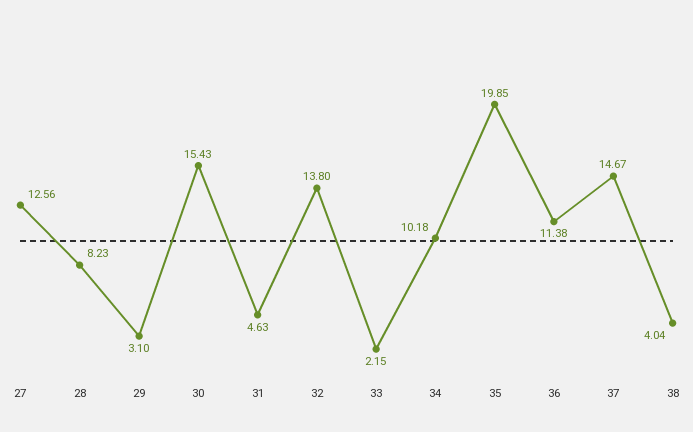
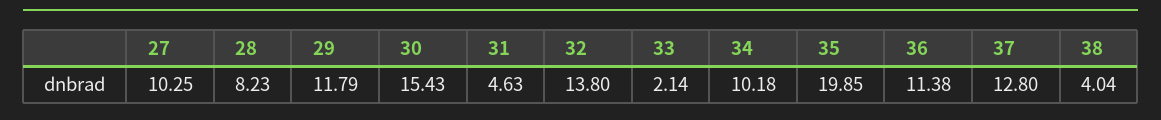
  {
-   "27": 12.56,
+   "27": 10.25,
    "28": 8.23,
-   "29": 3.1,
+   "29": 11.79,
    "30": 15.43,
    "31": 4.63,
    "32": 13.8,
-   "33": 2.15,
+   "33": 2.14,
    "34": 10.18,
    "35": 19.85,
    "36": 11.38,
-   "37": 14.67,
+   "37": 12.8,
    "38": 4.04
  }

